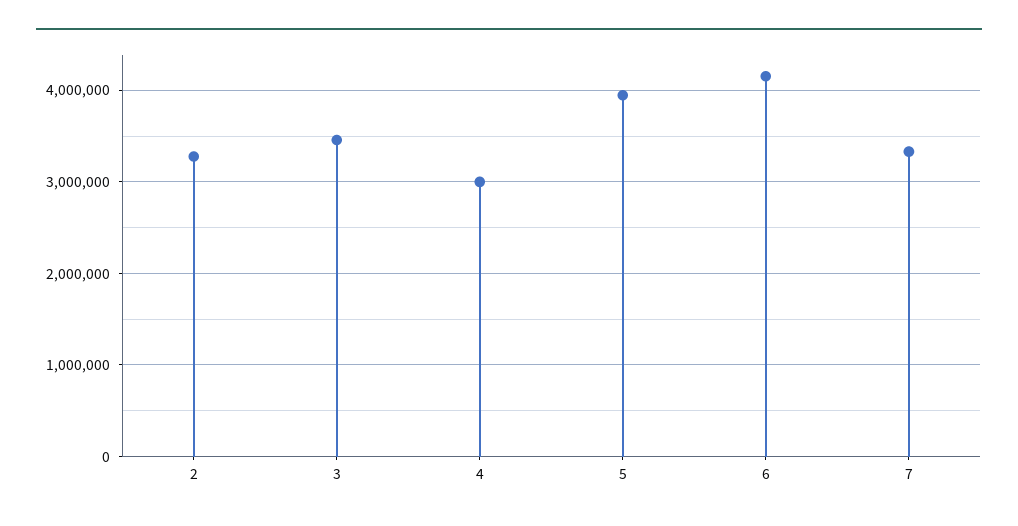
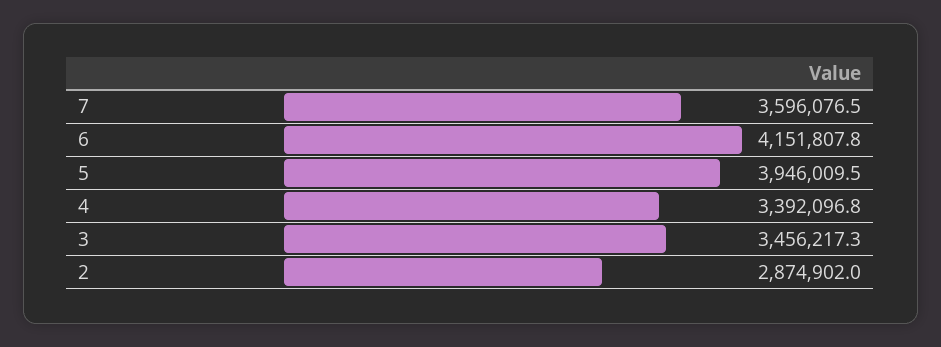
  {
-   "2": 3300000,
+   "2": 2874902,
    "3": 3456217.3,
-   "4": 3000000,
+   "4": 3392096.8,
    "5": 3946009.5,
    "6": 4151807.8,
-   "7": 3300000
+   "7": 3596076.5
  }

